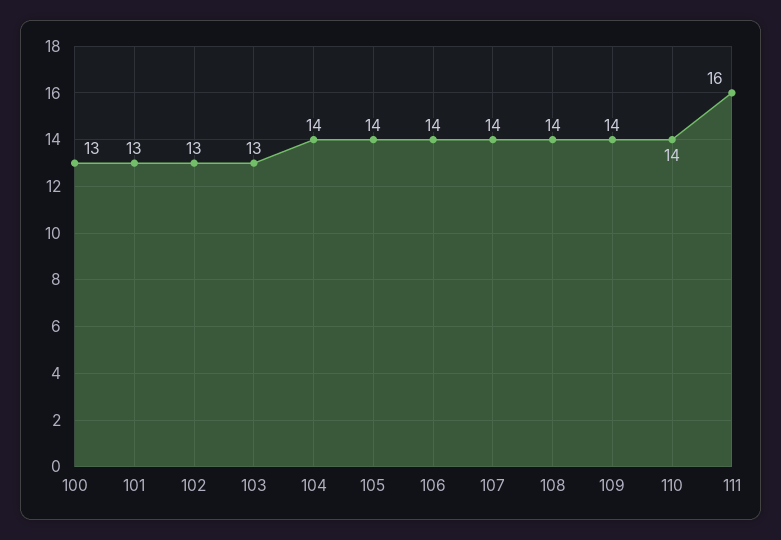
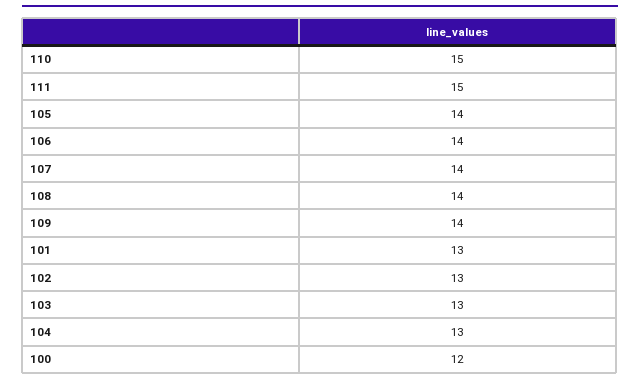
  {
-   "100": 13,
+   "100": 12,
    "101": 13,
    "102": 13,
    "103": 13,
-   "104": 14,
+   "104": 13,
    "105": 14,
    "106": 14,
    "107": 14,
    "108": 14,
    "109": 14,
-   "110": 14,
+   "110": 15,
-   "111": 16
+   "111": 15
  }

